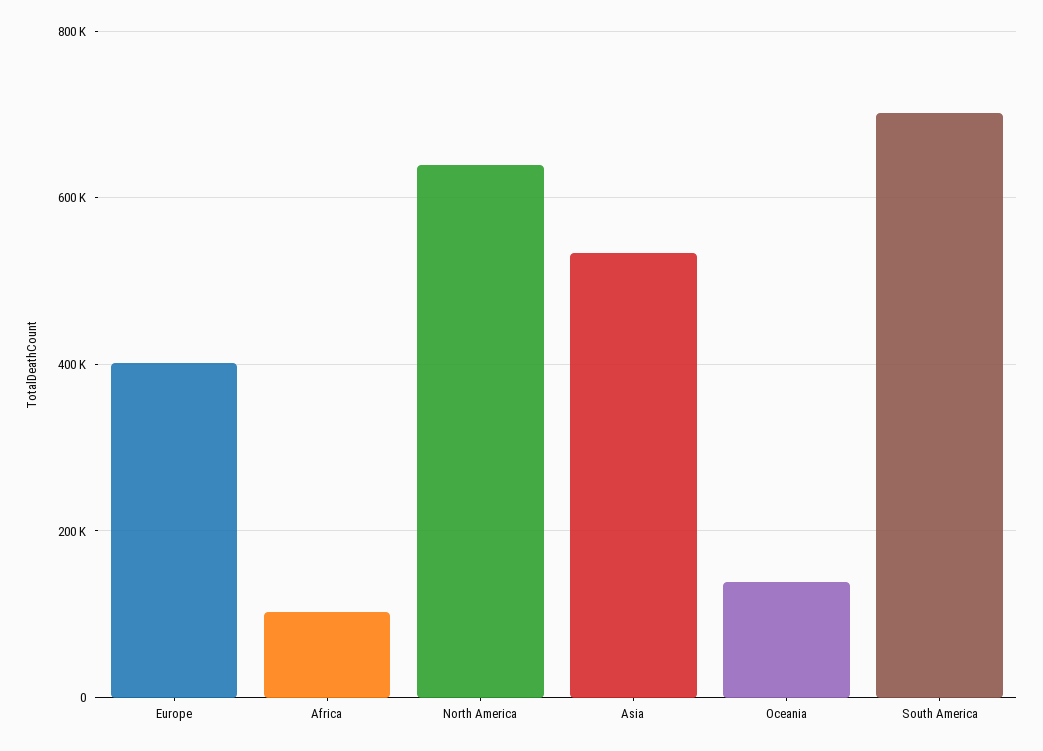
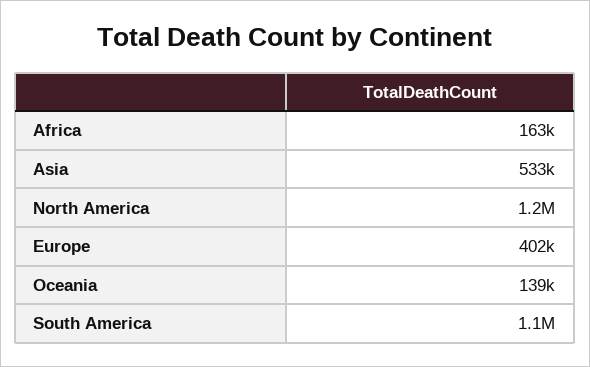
  {
    "Europe": 402000,
-   "Africa": 100000,
+   "Africa": 163000,
-   "North America": 640000,
+   "North America": 1200000,
    "Asia": 533000,
    "Oceania": 139000,
-   "South America": 700000
+   "South America": 1100000
  }

